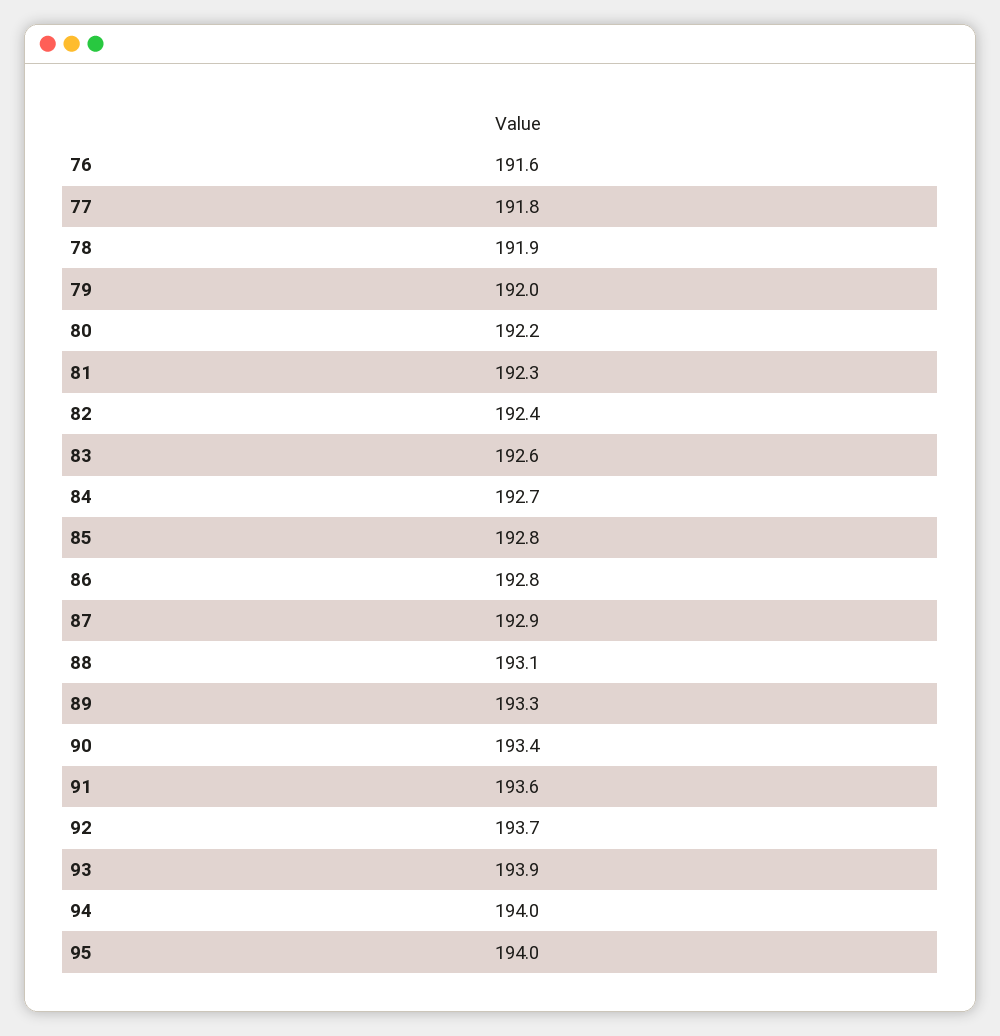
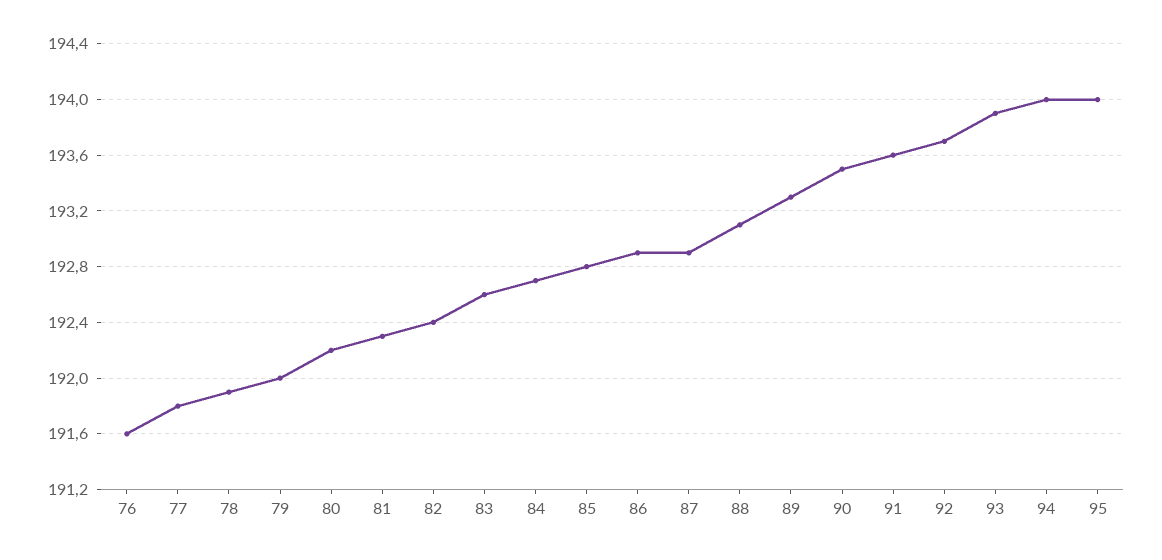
  {
    "76": 191.6,
    "77": 191.8,
    "78": 191.9,
    "79": 192,
    "80": 192.2,
    "81": 192.3,
    "82": 192.4,
    "83": 192.6,
    "84": 192.7,
    "85": 192.8,
-   "86": 192.8,
+   "86": 192.9,
    "87": 192.9,
    "88": 193.1,
    "89": 193.3,
-   "90": 193.4,
+   "90": 193.5,
    "91": 193.6,
    "92": 193.7,
    "93": 193.9,
    "94": 194,
    "95": 194
  }

